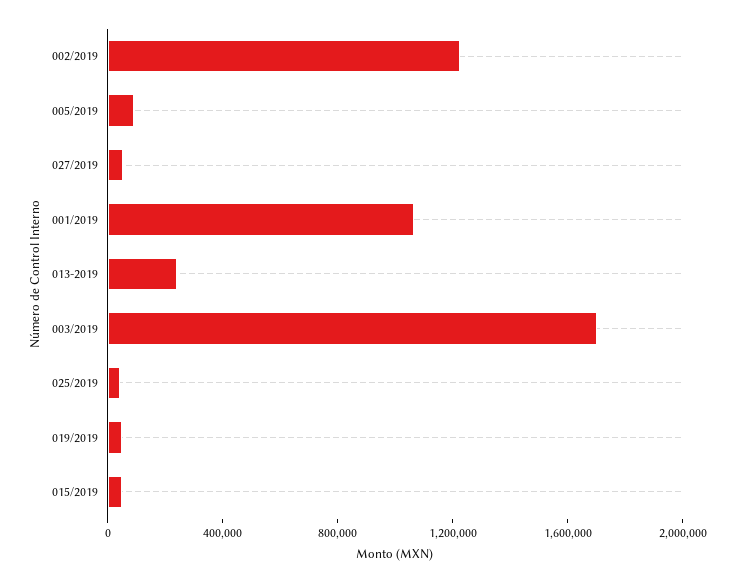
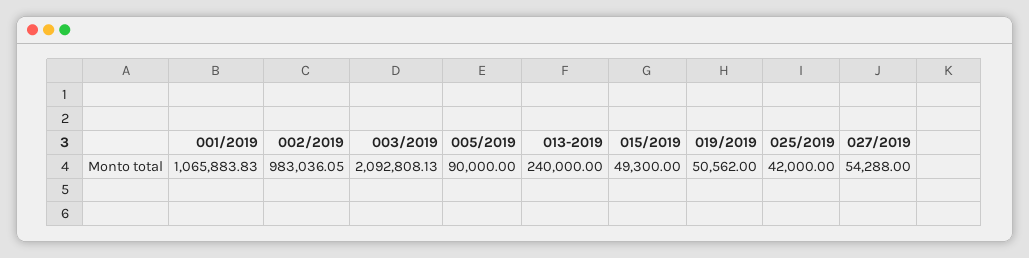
  {
-   "002/2019": 1200000,
+   "002/2019": 983036.05,
    "005/2019": 90000,
    "027/2019": 54288,
    "001/2019": 1065883.83,
    "013-2019": 240000,
-   "003/2019": 1700000,
+   "003/2019": 2092808.13,
    "025/2019": 42000,
    "019/2019": 50562,
    "015/2019": 49300
  }

